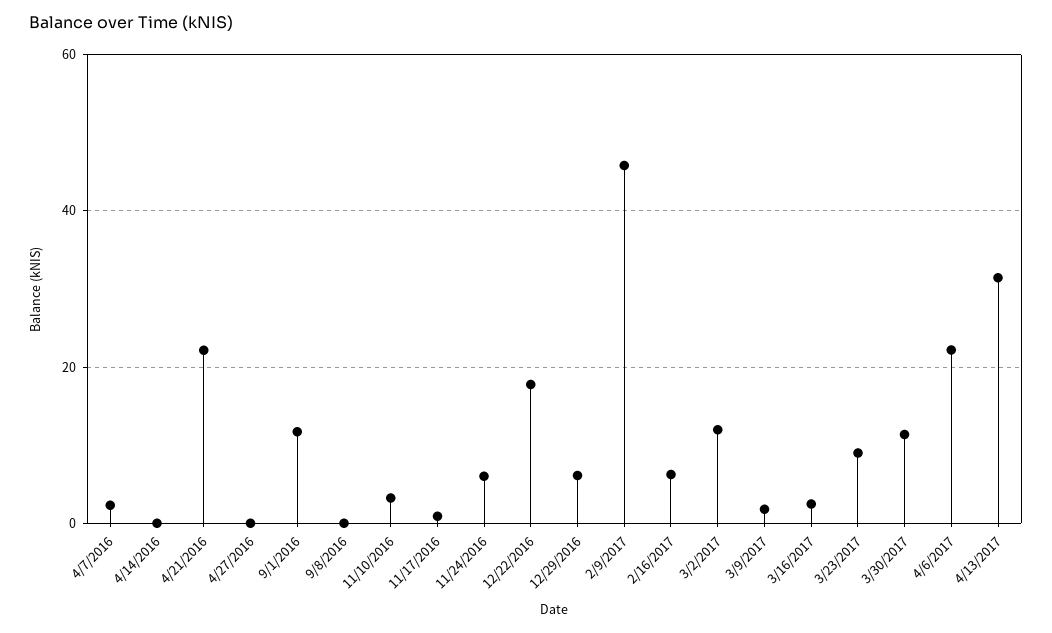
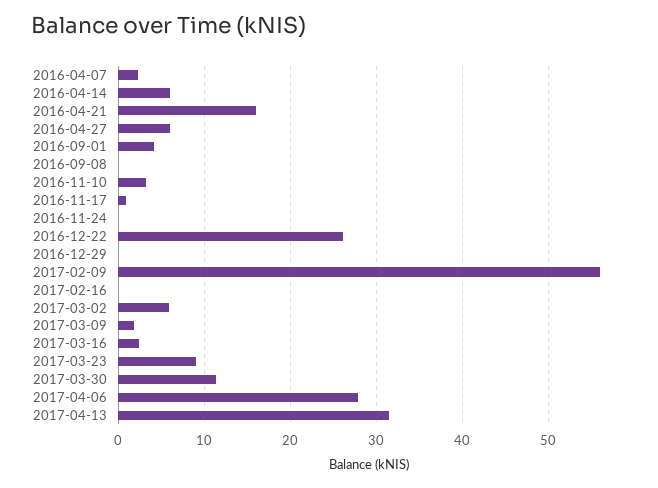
  {
    "4/7/2016": 2,
-   "4/14/2016": 0,
+   "4/14/2016": 6,
-   "4/21/2016": 22,
+   "4/21/2016": 16,
-   "4/27/2016": 0,
+   "4/27/2016": 6,
-   "9/1/2016": 12,
+   "9/1/2016": 4,
    "9/8/2016": 0,
    "11/10/2016": 3,
    "11/17/2016": 1,
-   "11/24/2016": 6,
+   "11/24/2016": 0,
-   "12/22/2016": 18,
+   "12/22/2016": 26,
-   "12/29/2016": 6,
+   "12/29/2016": 0,
-   "2/9/2017": 46,
+   "2/9/2017": 56,
-   "2/16/2017": 6,
+   "2/16/2017": 0,
-   "3/2/2017": 12,
+   "3/2/2017": 6,
    "3/9/2017": 2,
    "3/16/2017": 2,
    "3/23/2017": 9,
    "3/30/2017": 11,
-   "4/6/2017": 22,
+   "4/6/2017": 28,
    "4/13/2017": 31
  }

